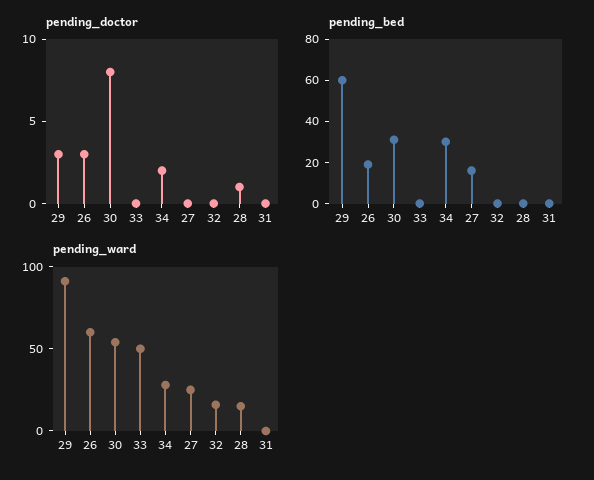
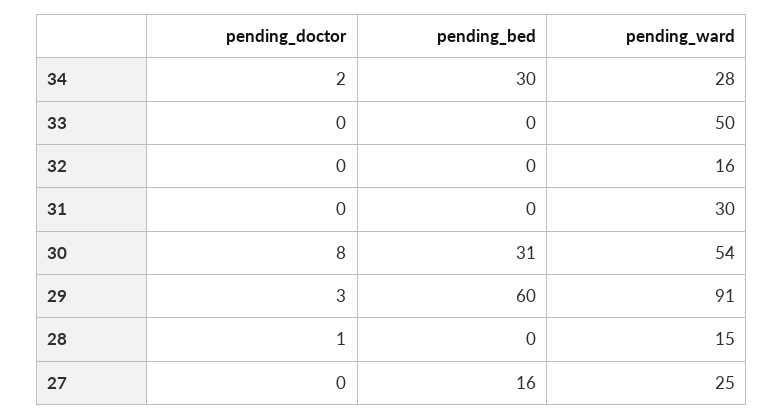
  {
    "pending_doctor": {
      "29": 3,
-     "26": 3,
      "30": 8,
      "33": 0,
      "34": 2,
      "27": 0,
      "32": 0,
      "28": 1,
      "31": 0
    },
    "pending_bed": {
      "29": 60,
-     "26": 20,
      "30": 31,
      "33": 0,
      "34": 30,
      "27": 16,
      "32": 0,
      "28": 0,
      "31": 0
    },
    "pending_ward": {
      "29": 91,
-     "26": 60,
      "30": 54,
      "33": 50,
      "34": 28,
      "27": 25,
      "32": 16,
      "28": 15,
-     "31": 0
+     "31": 30
    }
  }

